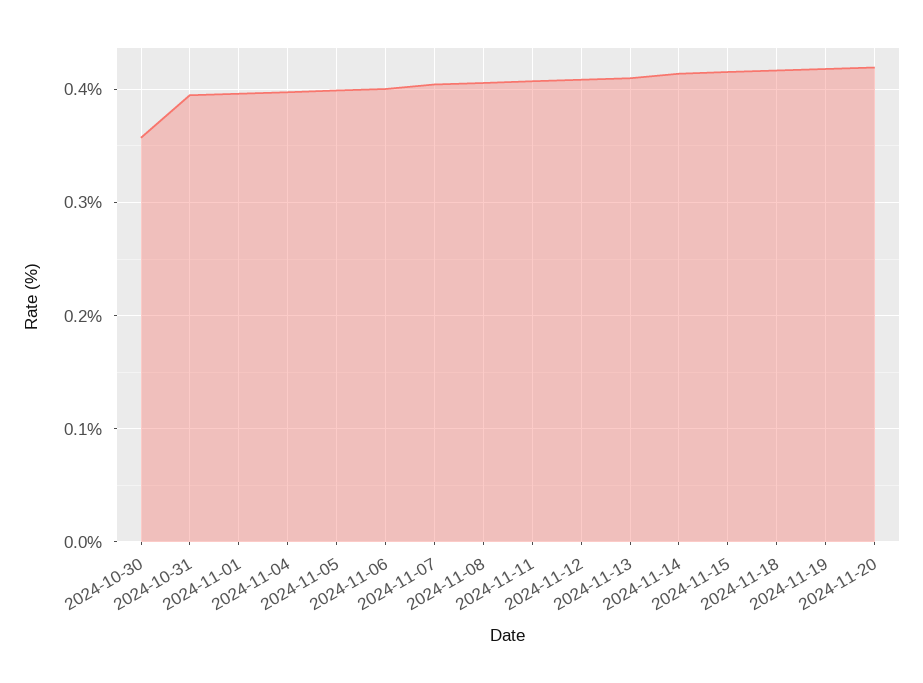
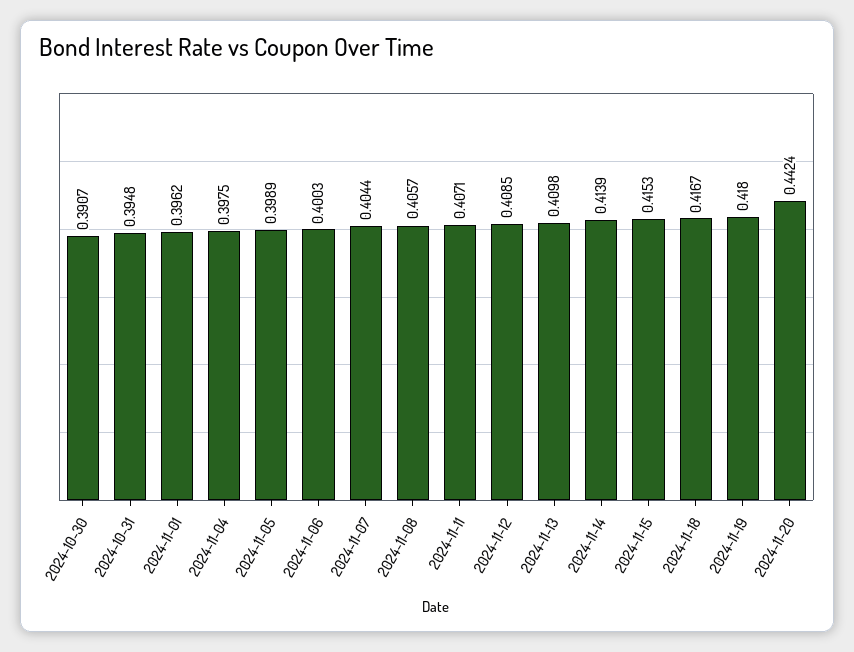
  {
-   "2024-10-30": 0.36,
+   "2024-10-30": 0.3907,
    "2024-10-31": 0.3948,
    "2024-11-01": 0.3962,
    "2024-11-04": 0.3975,
    "2024-11-05": 0.3989,
    "2024-11-06": 0.4003,
    "2024-11-07": 0.4044,
    "2024-11-08": 0.4057,
    "2024-11-11": 0.4071,
    "2024-11-12": 0.4085,
    "2024-11-13": 0.4098,
    "2024-11-14": 0.4139,
    "2024-11-15": 0.4153,
    "2024-11-18": 0.4167,
    "2024-11-19": 0.418,
-   "2024-11-20": 0.42
+   "2024-11-20": 0.4424
  }

